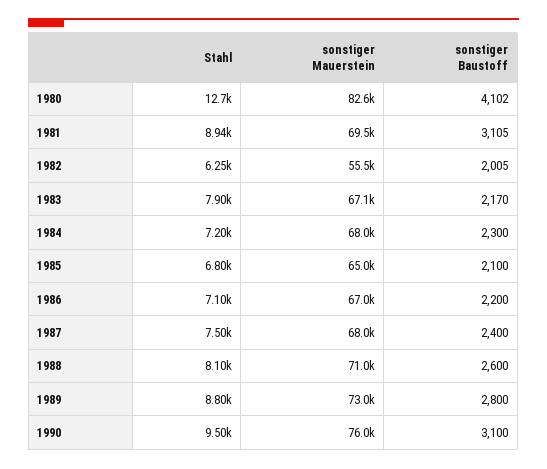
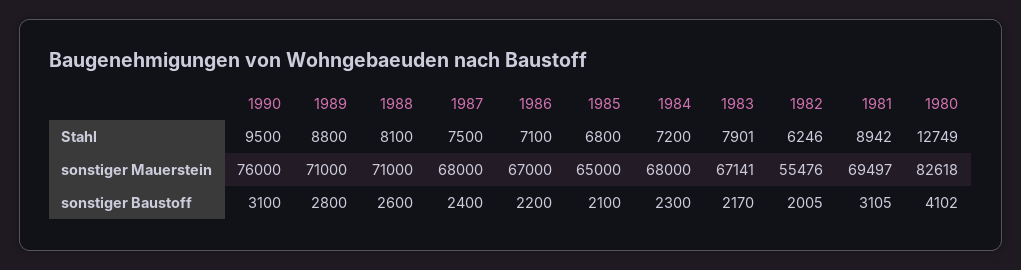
  {
    "Stahl": {
      "1980": 12749,
      "1981": 8942,
      "1982": 6246,
      "1983": 7901,
      "1984": 7200,
      "1985": 6800,
      "1986": 7100,
      "1987": 7500,
      "1988": 8100,
      "1989": 8800,
      "1990": 9500
    },
    "sonstiger Mauerstein": {
      "1980": 82618,
      "1981": 69497,
      "1982": 55476,
      "1983": 67141,
      "1984": 68000,
      "1985": 65000,
      "1986": 67000,
      "1987": 68000,
      "1988": 71000,
-     "1989": 73000,
+     "1989": 71000,
      "1990": 76000
    },
    "sonstiger Baustoff": {
      "1980": 4102,
      "1981": 3105,
      "1982": 2005,
      "1983": 2170,
      "1984": 2300,
      "1985": 2100,
      "1986": 2200,
      "1987": 2400,
      "1988": 2600,
      "1989": 2800,
      "1990": 3100
    }
  }

